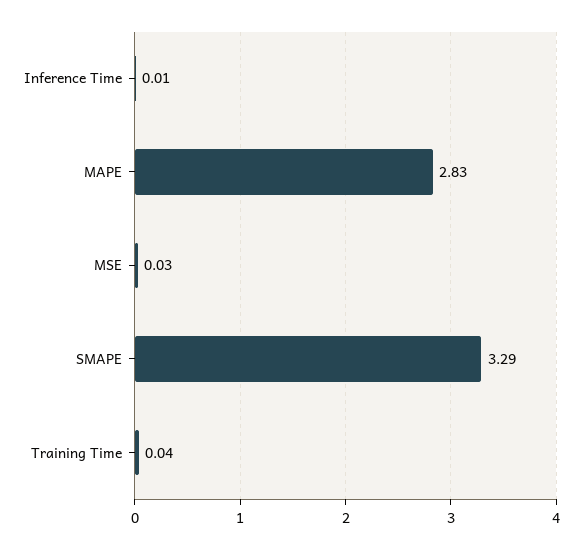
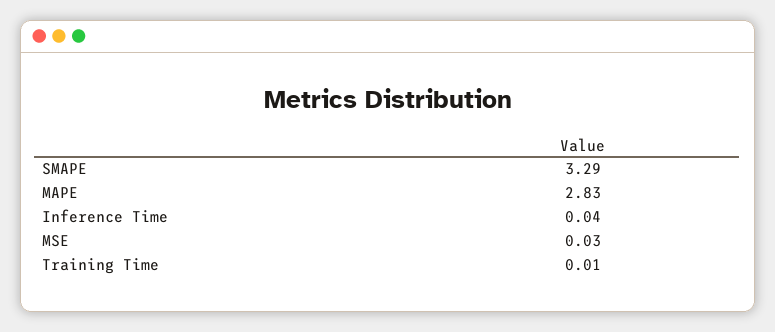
  {
-   "Inference Time": 0.01,
+   "Inference Time": 0.04,
    "MAPE": 2.83,
    "MSE": 0.03,
    "SMAPE": 3.29,
-   "Training Time": 0.04
+   "Training Time": 0.01
  }

